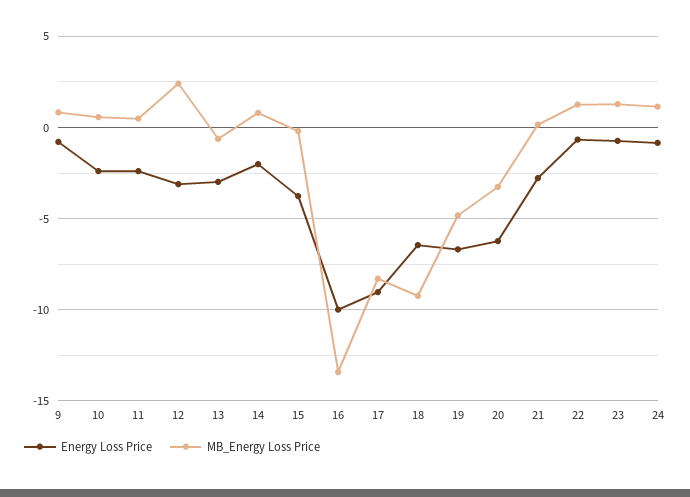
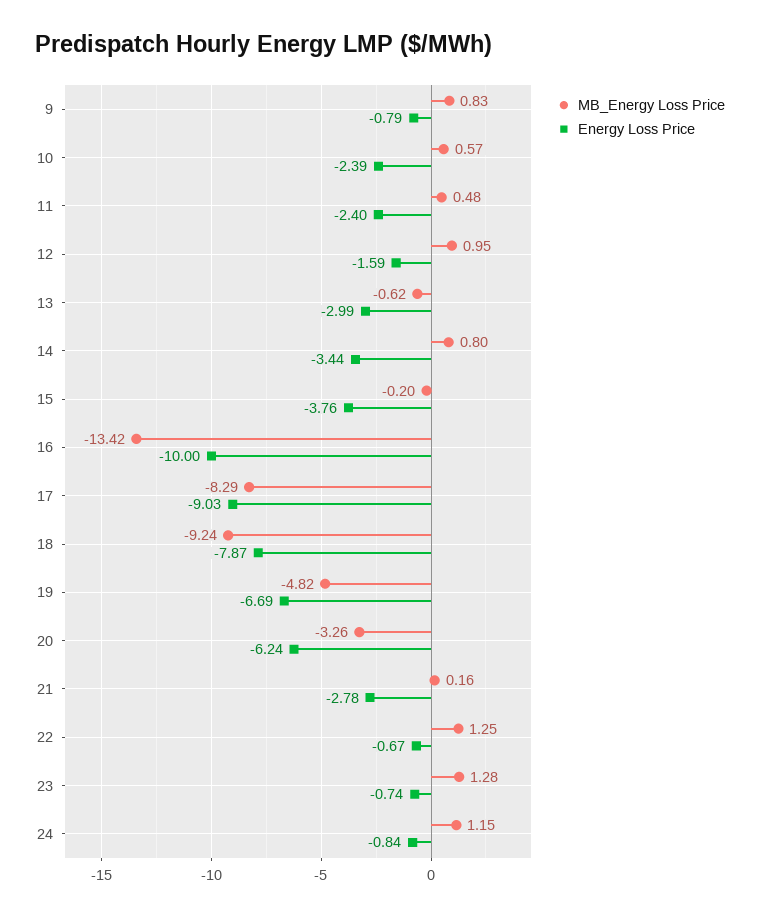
  {
    "Energy Loss Price": {
      "9": -0.79,
      "10": -2.39,
      "11": -2.4,
-     "12": -3,
+     "12": -1.59,
      "13": -2.99,
-     "14": -2,
+     "14": -3.44,
      "15": -3.76,
      "16": -10,
      "17": -9.03,
-     "18": -6.5,
+     "18": -7.87,
      "19": -6.69,
      "20": -6.24,
      "21": -2.78,
      "22": -0.67,
      "23": -0.74,
      "24": -0.84
    },
    "MB_Energy Loss Price": {
      "9": 0.83,
      "10": 0.57,
      "11": 0.48,
-     "12": 2.5,
+     "12": 0.95,
      "13": -0.62,
      "14": 0.8,
      "15": -0.2,
      "16": -13.42,
      "17": -8.29,
      "18": -9.24,
      "19": -4.82,
      "20": -3.26,
      "21": 0.16,
      "22": 1.25,
      "23": 1.28,
      "24": 1.15
    }
  }

